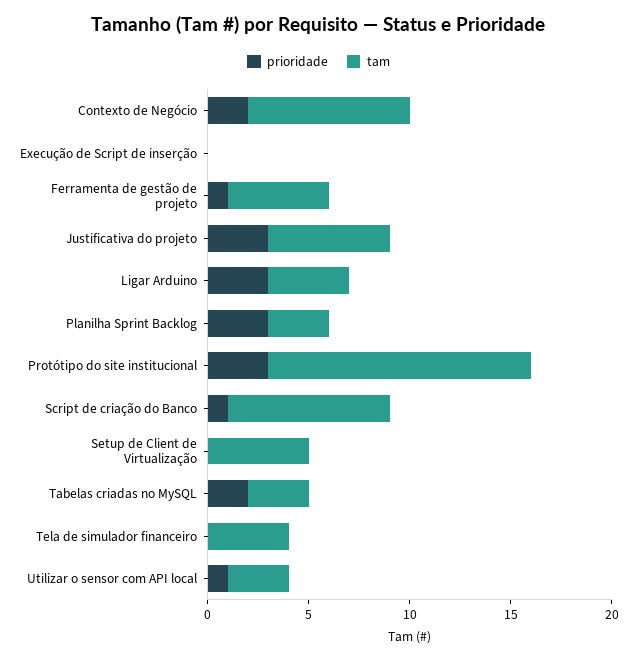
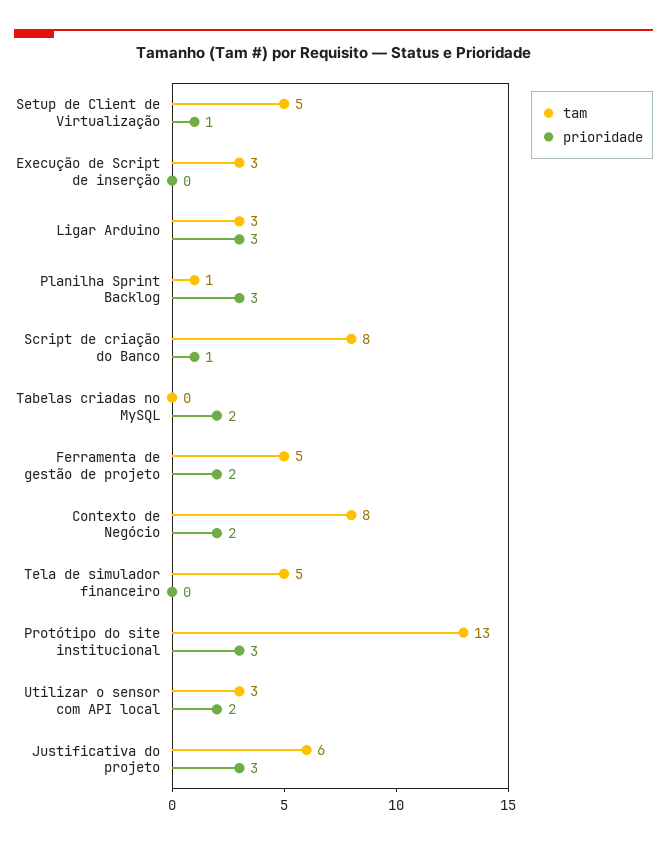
  {
    "prioridade": {
      "Contexto de Negócio": 2,
      "Execução de Script de inserção": 0,
-     "Ferramenta de gestão de projeto": 1,
+     "Ferramenta de gestão de projeto": 2,
      "Justificativa do projeto": 3,
      "Ligar Arduino": 3,
      "Planilha Sprint Backlog": 3,
      "Protótipo do site institucional": 3,
      "Script de criação do Banco": 1,
-     "Setup de Client de Virtualização": 0,
+     "Setup de Client de Virtualização": 1,
      "Tabelas criadas no MySQL": 2,
      "Tela de simulador financeiro": 0,
-     "Utilizar o sensor com API local": 1
+     "Utilizar o sensor com API local": 2
    },
    "tam": {
      "Contexto de Negócio": 8,
-     "Execução de Script de inserção": 0,
+     "Execução de Script de inserção": 3,
      "Ferramenta de gestão de projeto": 5,
      "Justificativa do projeto": 6,
-     "Ligar Arduino": 4,
+     "Ligar Arduino": 3,
-     "Planilha Sprint Backlog": 3,
+     "Planilha Sprint Backlog": 1,
      "Protótipo do site institucional": 13,
      "Script de criação do Banco": 8,
      "Setup de Client de Virtualização": 5,
-     "Tabelas criadas no MySQL": 3,
+     "Tabelas criadas no MySQL": 0,
-     "Tela de simulador financeiro": 4,
+     "Tela de simulador financeiro": 5,
      "Utilizar o sensor com API local": 3
    }
  }

